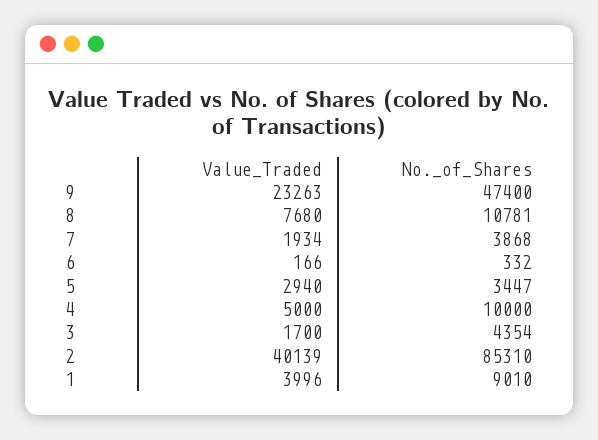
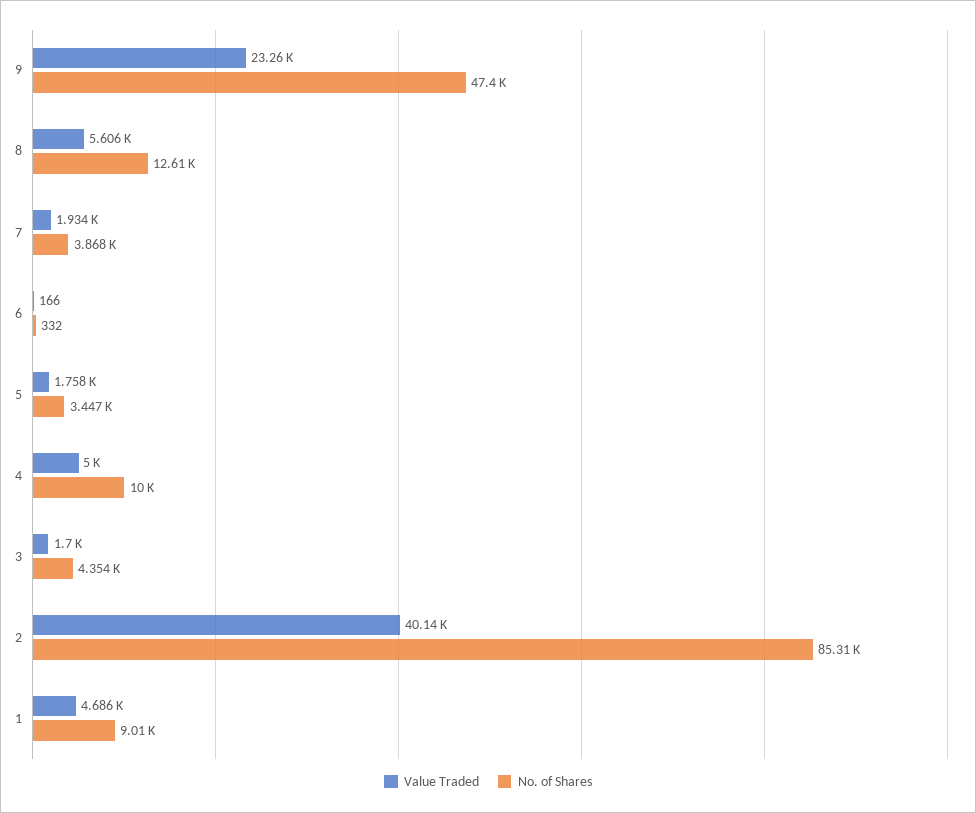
  {
    "Value_Traded": {
      "9": 23263,
-     "8": 7680,
+     "8": 5606,
      "7": 1934,
      "6": 166,
-     "5": 2940,
+     "5": 1758,
      "4": 5000,
      "3": 1700,
      "2": 40139,
-     "1": 3996
+     "1": 4686
    },
    "No._of_Shares": {
      "9": 47400,
-     "8": 10781,
+     "8": 12610,
      "7": 3868,
      "6": 332,
      "5": 3447,
      "4": 10000,
      "3": 4354,
      "2": 85310,
      "1": 9010
    }
  }

